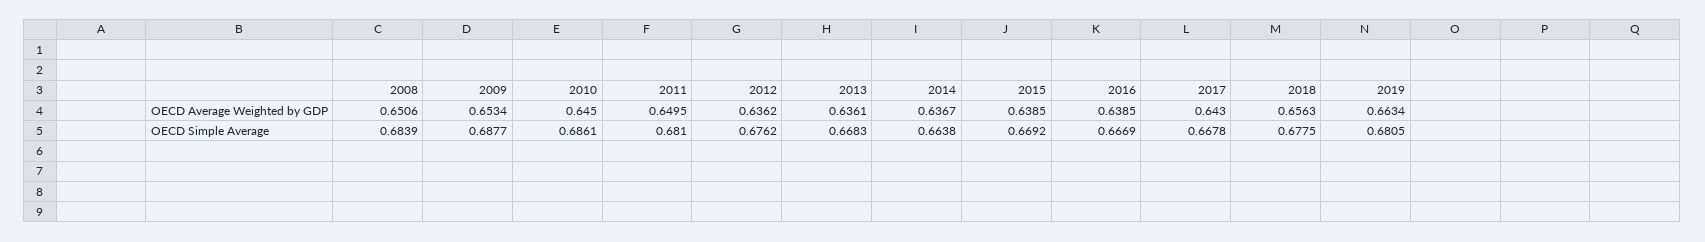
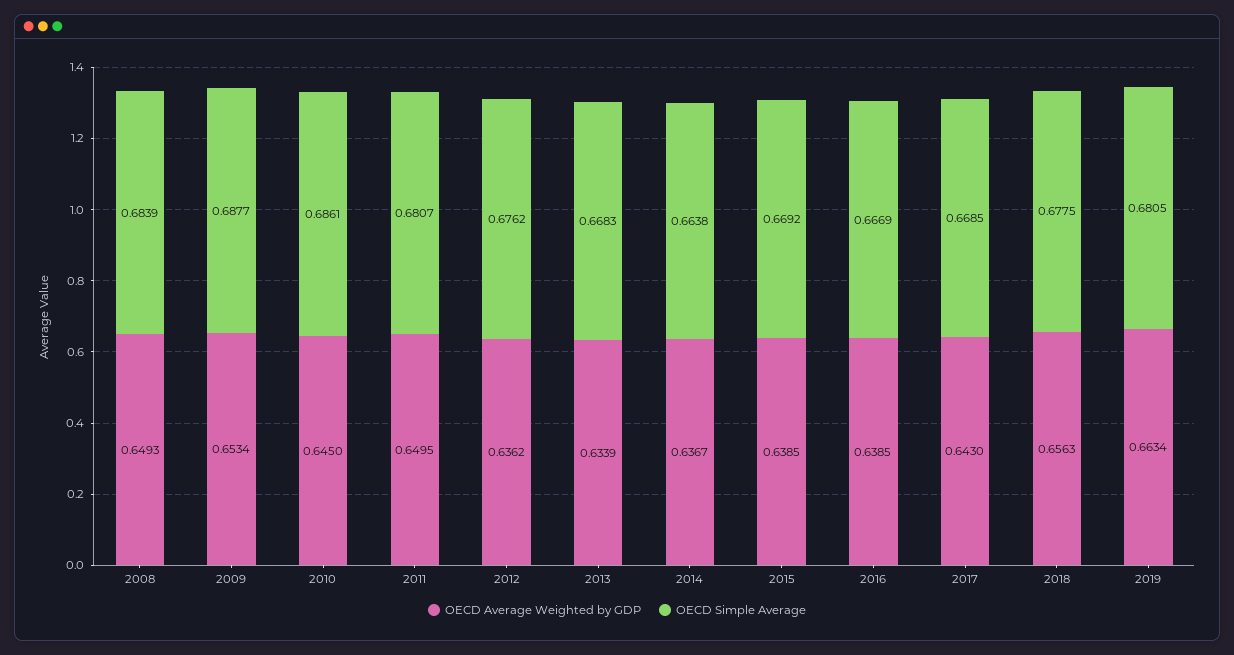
  {
    "OECD Average Weighted by GDP": {
-     "2008": 0.6506,
+     "2008": 0.6493,
      "2009": 0.6534,
      "2010": 0.645,
      "2011": 0.6495,
      "2012": 0.6362,
-     "2013": 0.6361,
+     "2013": 0.6339,
      "2014": 0.6367,
      "2015": 0.6385,
      "2016": 0.6385,
      "2017": 0.643,
      "2018": 0.6563,
      "2019": 0.6634
    },
    "OECD Simple Average": {
      "2008": 0.6839,
      "2009": 0.6877,
      "2010": 0.6861,
-     "2011": 0.681,
+     "2011": 0.6807,
      "2012": 0.6762,
      "2013": 0.6683,
      "2014": 0.6638,
      "2015": 0.6692,
      "2016": 0.6669,
-     "2017": 0.6678,
+     "2017": 0.6685,
      "2018": 0.6775,
      "2019": 0.6805
    }
  }

